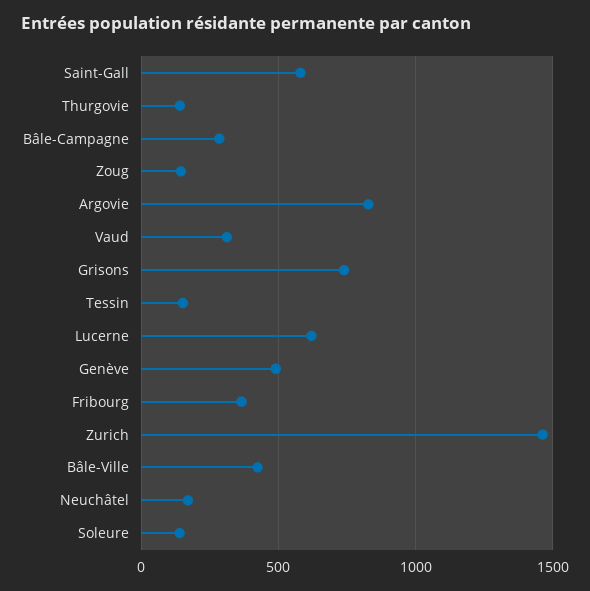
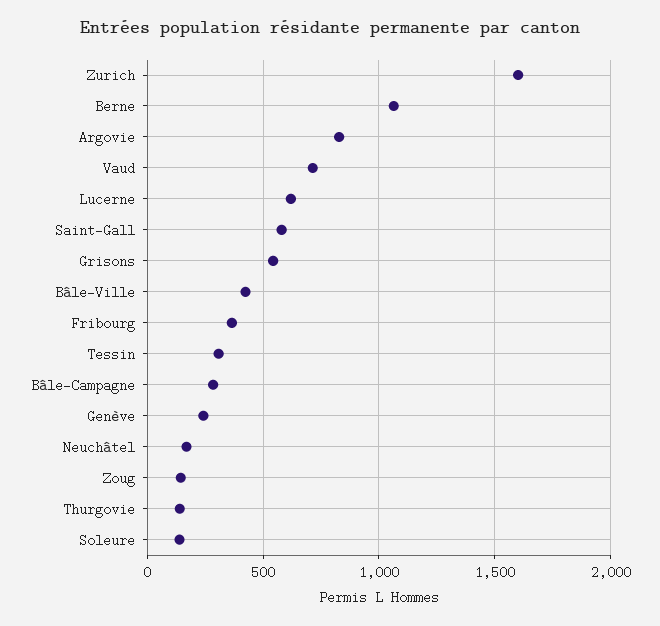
  {
    "Saint-Gall": 600,
    "Thurgovie": 150,
    "Bâle-Campagne": 300,
    "Zoug": 150,
    "Argovie": 850,
-   "Vaud": 300,
+   "Vaud": 700,
-   "Grisons": 750,
+   "Grisons": 550,
-   "Tessin": 150,
+   "Tessin": 300,
    "Lucerne": 600,
-   "Genève": 500,
+   "Genève": 250,
    "Fribourg": 350,
-   "Zurich": 1450,
+   "Zurich": 1600,
    "Bâle-Ville": 400,
    "Neuchâtel": 150,
-   "Soleure": 150
+   "Soleure": 150,
+   "Berne": 1050
  }

